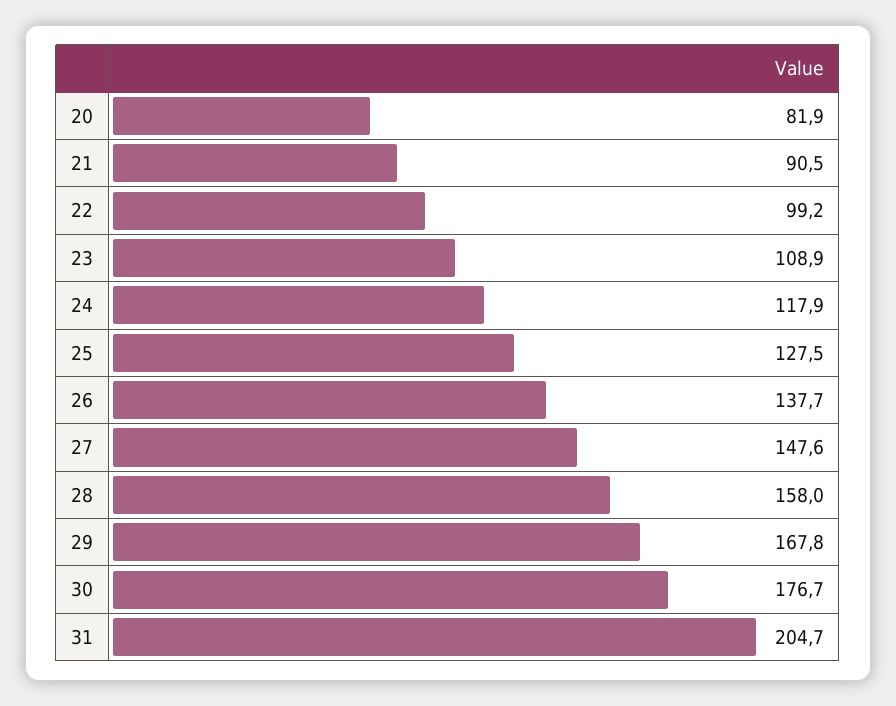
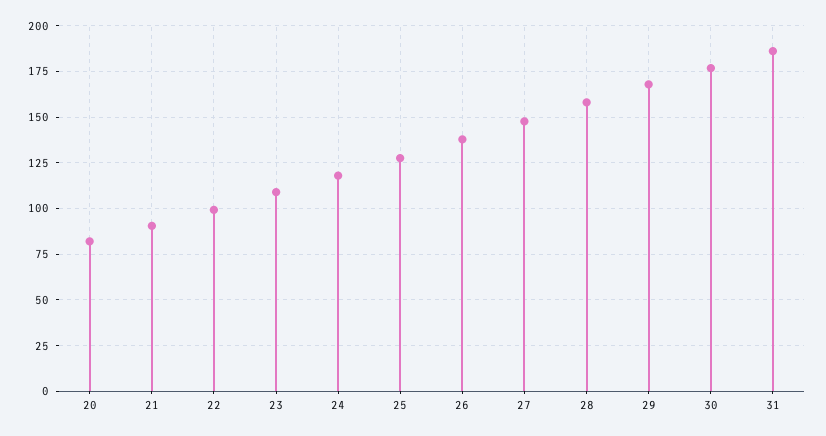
  {
    "20": 81.9,
    "21": 90.5,
    "22": 99.2,
    "23": 108.9,
    "24": 117.9,
    "25": 127.5,
    "26": 137.7,
    "27": 147.6,
    "28": 158,
    "29": 167.8,
    "30": 176.7,
-   "31": 204.7
+   "31": 185
  }

